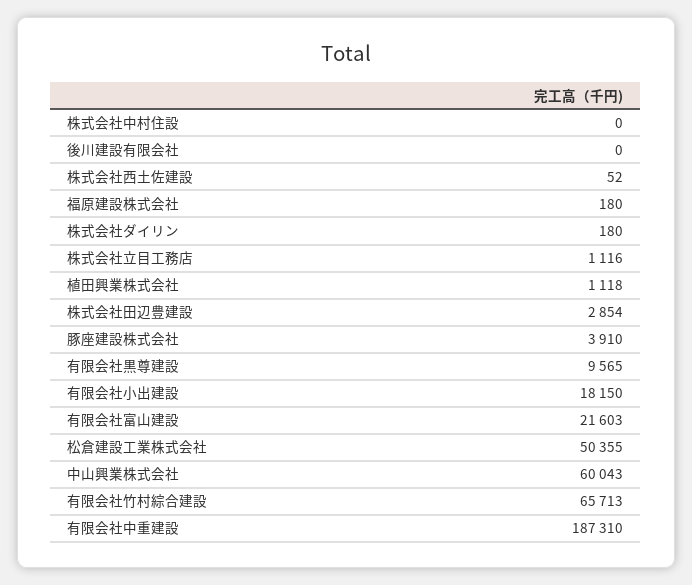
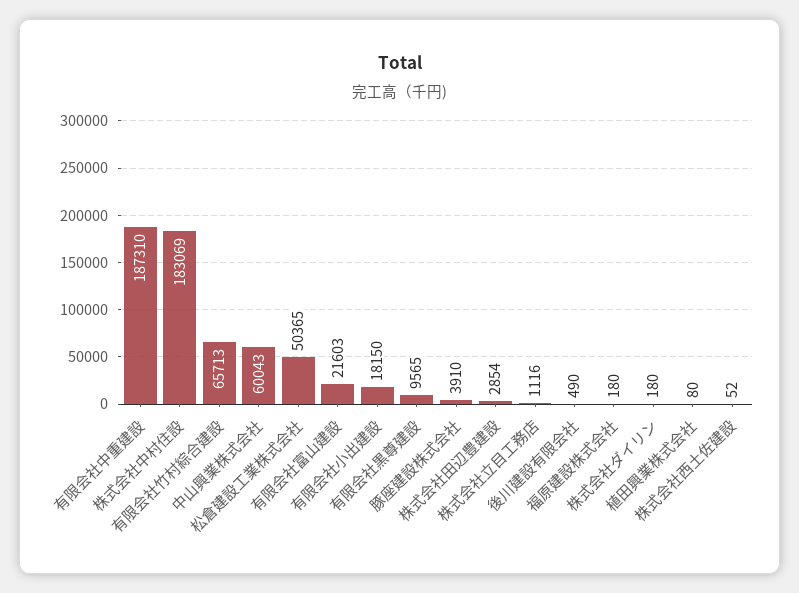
  {
-   "株式会社中村住設": 0,
+   "株式会社中村住設": 183069,
-   "後川建設有限会社": 0,
+   "後川建設有限会社": 490,
    "株式会社西土佐建設": 52,
    "福原建設株式会社": 180,
    "株式会社ダイリン": 180,
    "株式会社立目工務店": 1116,
-   "植田興業株式会社": 1118,
+   "植田興業株式会社": 80,
    "株式会社田辺豊建設": 2854,
    "豚座建設株式会社": 3910,
    "有限会社黒尊建設": 9565,
    "有限会社小出建設": 18150,
    "有限会社富山建設": 21603,
-   "松倉建設工業株式会社": 50355,
+   "松倉建設工業株式会社": 50365,
    "中山興業株式会社": 60043,
    "有限会社竹村綜合建設": 65713,
    "有限会社中重建設": 187310
  }

